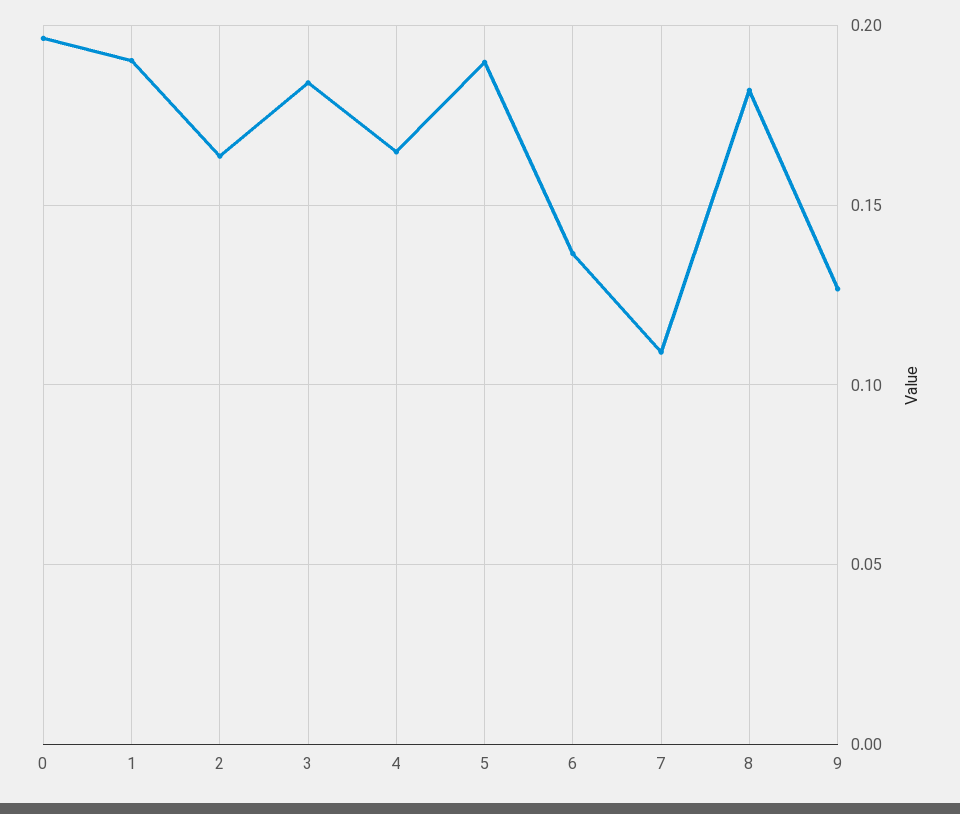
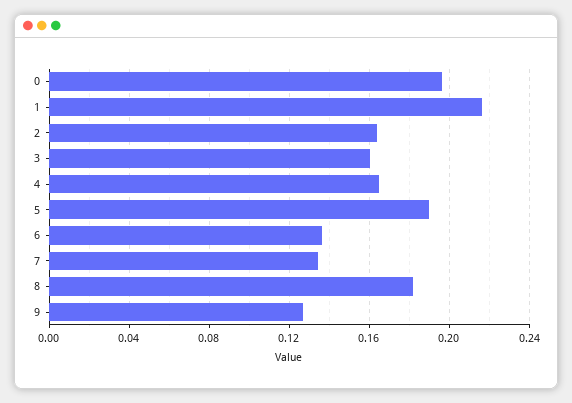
  {
    "0": 0.195,
-   "1": 0.19,
+   "1": 0.215,
    "2": 0.165,
-   "3": 0.185,
+   "3": 0.16,
    "4": 0.165,
    "5": 0.19,
    "6": 0.135,
-   "7": 0.11,
+   "7": 0.135,
    "8": 0.18,
    "9": 0.125
  }

